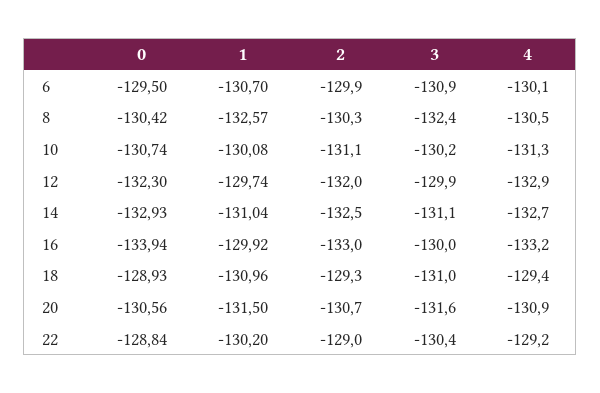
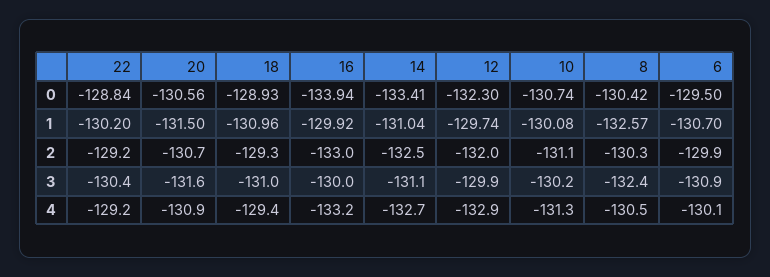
  {
    "0": {
      "6": -129.5,
      "8": -130.42,
      "10": -130.74,
      "12": -132.3,
-     "14": -132.93,
+     "14": -133.41,
      "16": -133.94,
      "18": -128.93,
      "20": -130.56,
      "22": -128.84
    },
    "1": {
      "6": -130.7,
      "8": -132.57,
      "10": -130.08,
      "12": -129.74,
      "14": -131.04,
      "16": -129.92,
      "18": -130.96,
      "20": -131.5,
      "22": -130.2
    },
    "2": {
      "6": -129.9,
      "8": -130.3,
      "10": -131.1,
      "12": -132,
      "14": -132.5,
      "16": -133,
      "18": -129.3,
      "20": -130.7,
-     "22": -129
+     "22": -129.2
    },
    "3": {
      "6": -130.9,
      "8": -132.4,
      "10": -130.2,
      "12": -129.9,
      "14": -131.1,
      "16": -130,
      "18": -131,
      "20": -131.6,
      "22": -130.4
    },
    "4": {
      "6": -130.1,
      "8": -130.5,
      "10": -131.3,
      "12": -132.9,
      "14": -132.7,
      "16": -133.2,
      "18": -129.4,
      "20": -130.9,
      "22": -129.2
    }
  }

